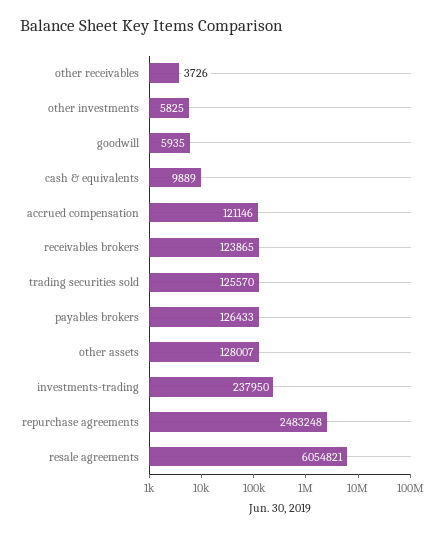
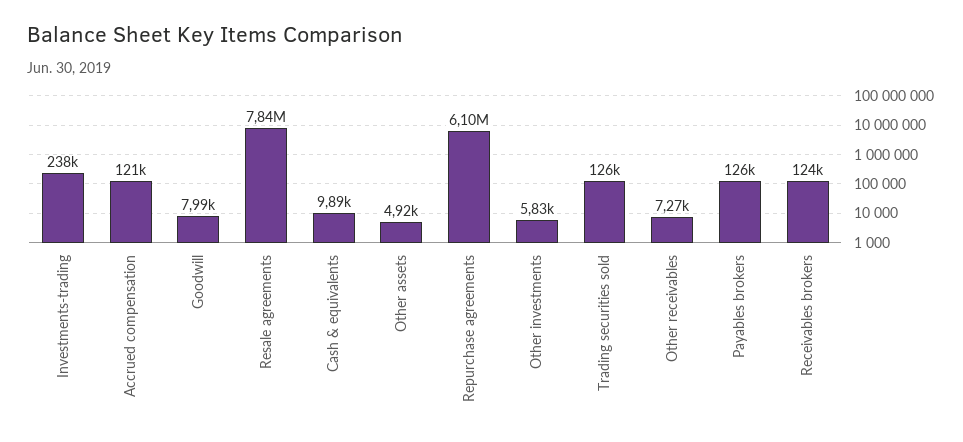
  {
-   "other receivables": 3726,
+   "other receivables": 7270,
    "other investments": 5825,
-   "goodwill": 5935,
+   "goodwill": 7990,
    "cash & equivalents": 9889,
    "accrued compensation": 121146,
    "receivables brokers": 123865,
    "trading securities sold": 125570,
    "payables brokers": 126433,
-   "other assets": 128007,
+   "other assets": 4920,
    "investments-trading": 237950,
-   "repurchase agreements": 2483248,
+   "repurchase agreements": 6100000,
-   "resale agreements": 6054821
+   "resale agreements": 7840000
  }

